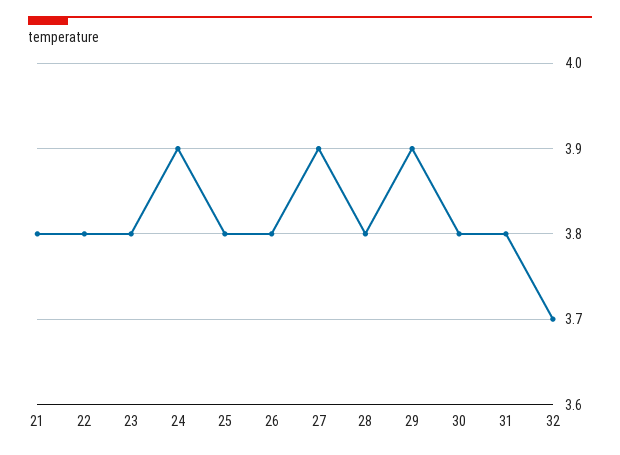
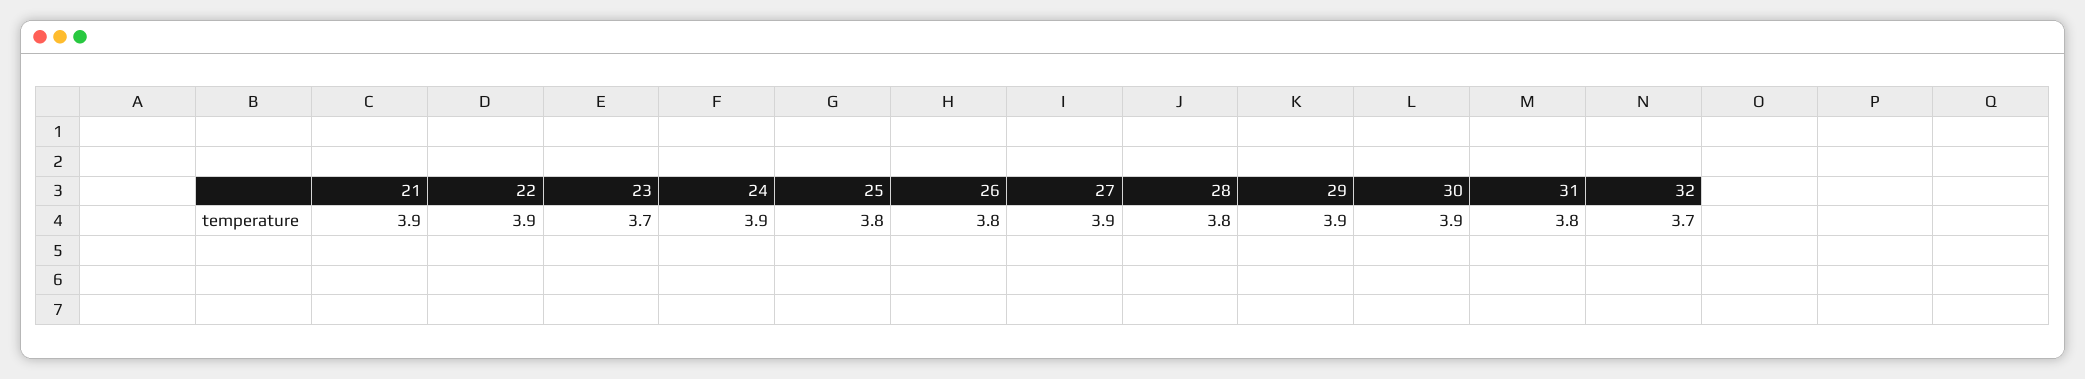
  {
-   "21": 3.8,
+   "21": 3.9,
-   "22": 3.8,
+   "22": 3.9,
-   "23": 3.8,
+   "23": 3.7,
    "24": 3.9,
    "25": 3.8,
    "26": 3.8,
    "27": 3.9,
    "28": 3.8,
    "29": 3.9,
-   "30": 3.8,
+   "30": 3.9,
    "31": 3.8,
    "32": 3.7
  }

